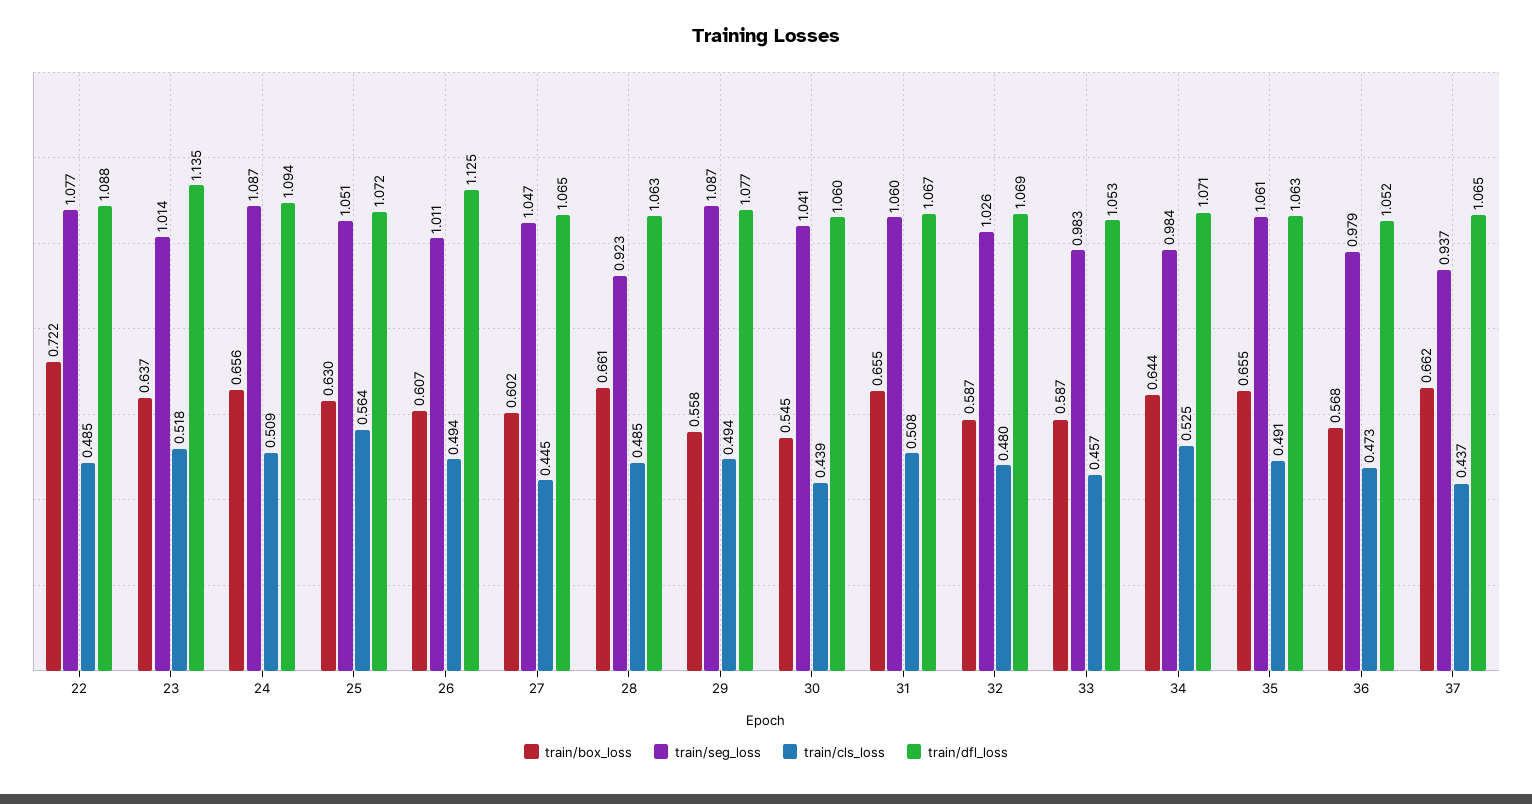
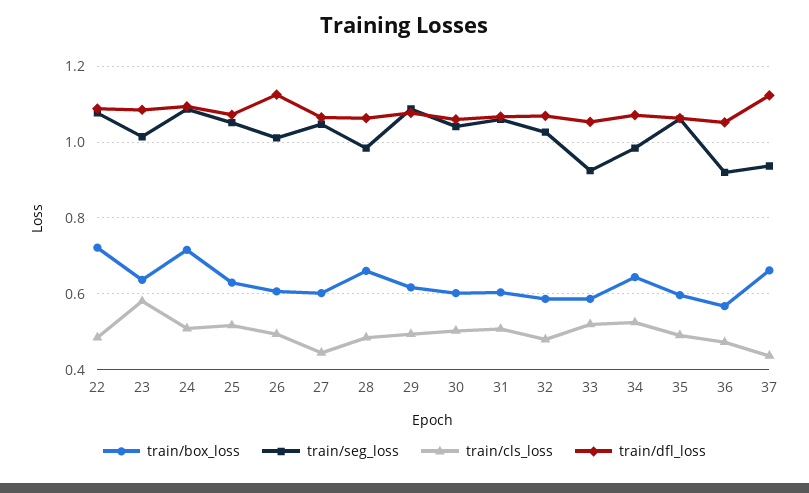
  {
    "train/box_loss": {
      "22": 0.722,
      "23": 0.637,
-     "24": 0.656,
+     "24": 0.72,
      "25": 0.63,
      "26": 0.607,
      "27": 0.602,
      "28": 0.661,
-     "29": 0.558,
+     "29": 0.62,
-     "30": 0.545,
+     "30": 0.6,
-     "31": 0.655,
+     "31": 0.6,
      "32": 0.587,
      "33": 0.587,
      "34": 0.644,
-     "35": 0.655,
+     "35": 0.6,
      "36": 0.568,
      "37": 0.662
    },
    "train/seg_loss": {
      "22": 1.077,
      "23": 1.014,
      "24": 1.087,
      "25": 1.051,
      "26": 1.011,
      "27": 1.047,
-     "28": 0.923,
+     "28": 0.98,
      "29": 1.087,
      "30": 1.041,
      "31": 1.06,
      "32": 1.026,
-     "33": 0.983,
+     "33": 0.92,
      "34": 0.984,
      "35": 1.061,
-     "36": 0.979,
+     "36": 0.92,
      "37": 0.937
    },
    "train/cls_loss": {
      "22": 0.485,
-     "23": 0.518,
+     "23": 0.58,
      "24": 0.509,
-     "25": 0.564,
+     "25": 0.52,
      "26": 0.494,
      "27": 0.445,
      "28": 0.485,
      "29": 0.494,
-     "30": 0.439,
+     "30": 0.5,
      "31": 0.508,
      "32": 0.48,
-     "33": 0.457,
+     "33": 0.52,
      "34": 0.525,
      "35": 0.491,
      "36": 0.473,
      "37": 0.437
    },
    "train/dfl_loss": {
      "22": 1.088,
-     "23": 1.135,
+     "23": 1.08,
      "24": 1.094,
      "25": 1.072,
      "26": 1.125,
      "27": 1.065,
      "28": 1.063,
      "29": 1.077,
      "30": 1.06,
      "31": 1.067,
      "32": 1.069,
      "33": 1.053,
      "34": 1.071,
      "35": 1.063,
      "36": 1.052,
-     "37": 1.065
+     "37": 1.12
    }
  }

